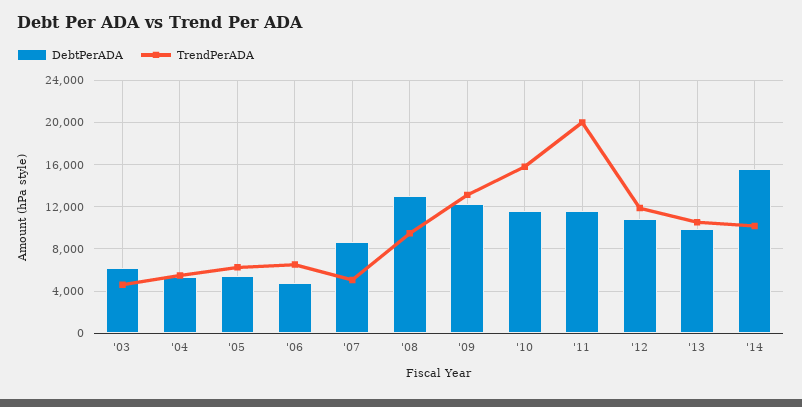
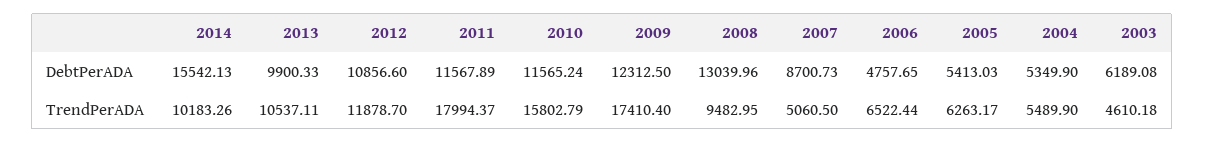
  {
    "DebtPerADA": {
      "'03": 6189.08,
      "'04": 5349.9,
      "'05": 5413.03,
      "'06": 4757.65,
      "'07": 8700.73,
      "'08": 13039.96,
      "'09": 12312.5,
      "'10": 11565.24,
      "'11": 11567.89,
      "'12": 10856.6,
      "'13": 9900.33,
      "'14": 15542.13
    },
    "TrendPerADA": {
      "'03": 4610.18,
      "'04": 5489.9,
      "'05": 6263.17,
      "'06": 6522.44,
      "'07": 5060.5,
      "'08": 9482.95,
-     "'09": 13000,
+     "'09": 17410.4,
      "'10": 15802.79,
-     "'11": 20000,
+     "'11": 17994.37,
      "'12": 11878.7,
      "'13": 10537.11,
      "'14": 10183.26
    }
  }

